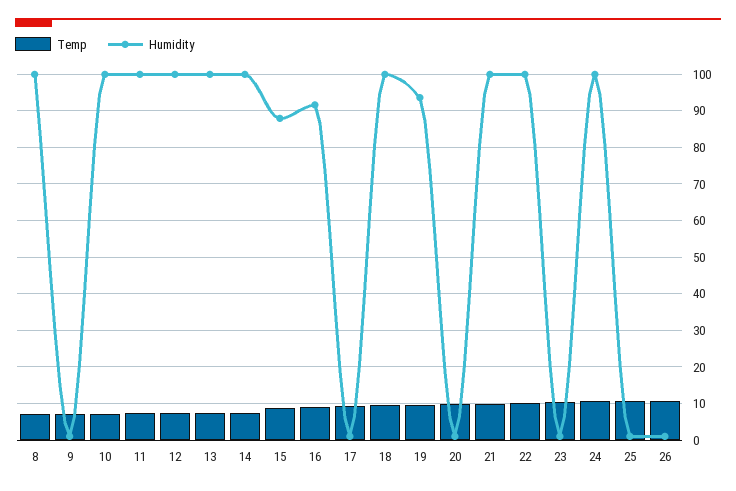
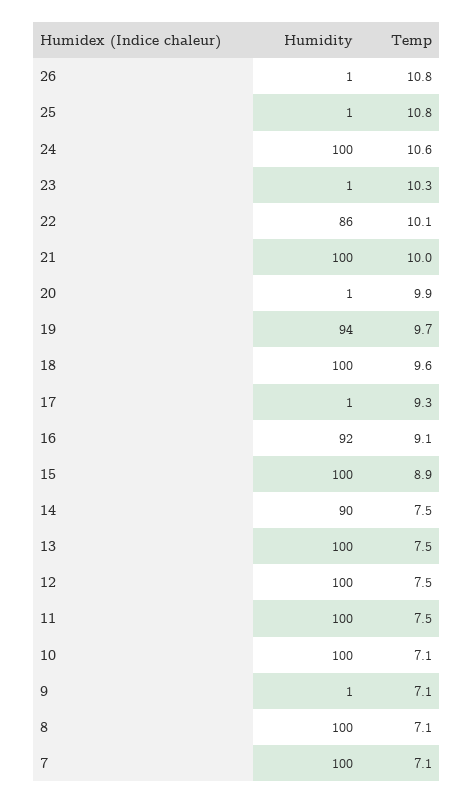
  {
    "Temp": {
      "8": 7.1,
      "9": 7.1,
      "10": 7.1,
      "11": 7.5,
      "12": 7.5,
      "13": 7.5,
      "14": 7.5,
      "15": 8.9,
      "16": 9.1,
      "17": 9.3,
      "18": 9.6,
      "19": 9.7,
      "20": 9.9,
      "21": 10,
      "22": 10.1,
      "23": 10.3,
      "24": 10.6,
      "25": 10.8,
-     "26": 10.8
+     "26": 10.8,
+     "7": 7.1
    },
    "Humidity": {
      "8": 100,
      "9": 1,
      "10": 100,
      "11": 100,
      "12": 100,
      "13": 100,
-     "14": 100,
+     "14": 90,
-     "15": 88,
+     "15": 100,
      "16": 92,
      "17": 1,
      "18": 100,
      "19": 94,
      "20": 1,
      "21": 100,
-     "22": 100,
+     "22": 86,
      "23": 1,
      "24": 100,
      "25": 1,
-     "26": 1
+     "26": 1,
+     "7": 100
    }
  }

